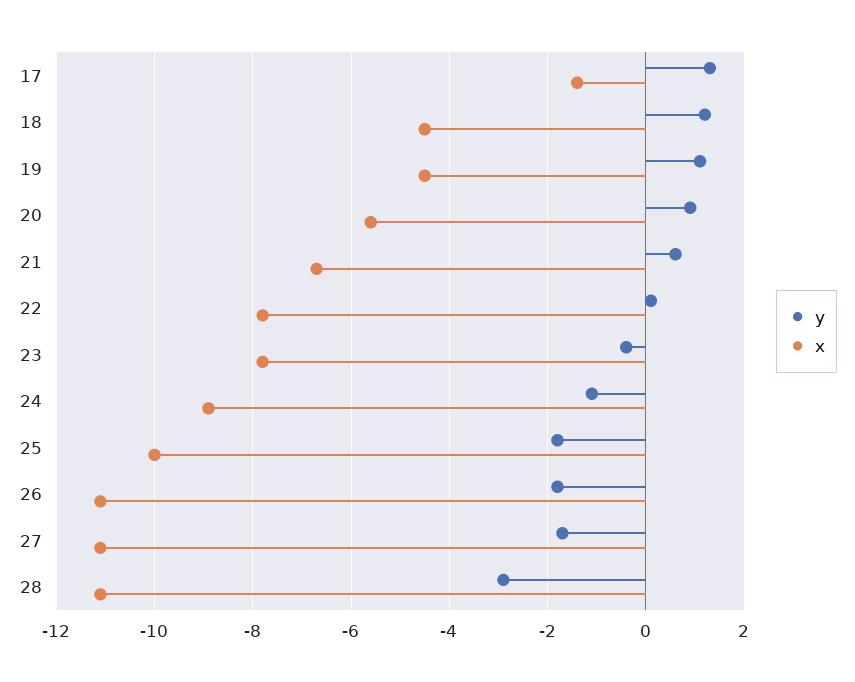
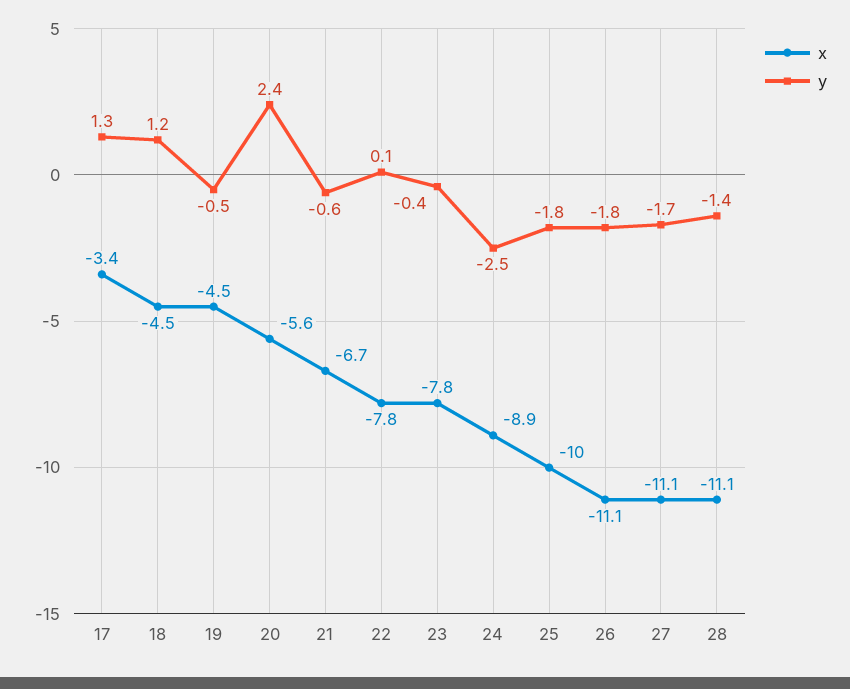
  {
    "y": {
      "17": 1.3,
      "18": 1.2,
-     "19": 1,
+     "19": -0.5,
-     "20": 1,
+     "20": 2.4,
-     "21": 0.5,
+     "21": -0.6,
      "22": 0.1,
      "23": -0.4,
-     "24": -1,
+     "24": -2.5,
      "25": -1.8,
      "26": -1.8,
      "27": -1.7,
-     "28": -3
+     "28": -1.4
    },
    "x": {
-     "17": -1.5,
+     "17": -3.4,
      "18": -4.5,
      "19": -4.5,
      "20": -5.6,
      "21": -6.7,
      "22": -7.8,
      "23": -7.8,
      "24": -8.9,
      "25": -10,
      "26": -11.1,
      "27": -11.1,
      "28": -11.1
    }
  }

